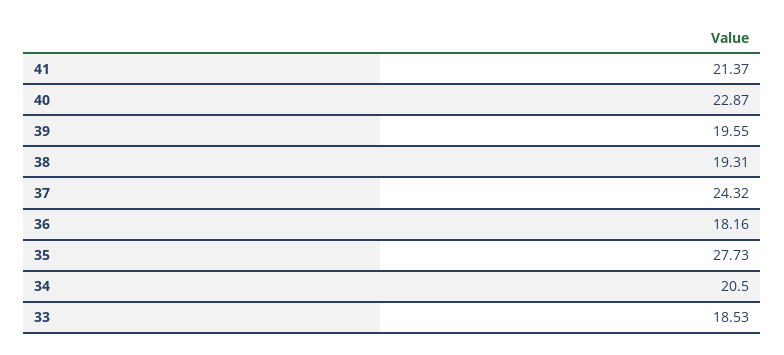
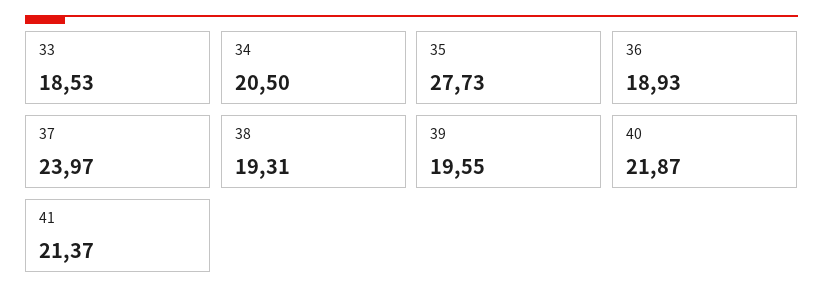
  {
    "41": 21.37,
-   "40": 22.87,
+   "40": 21.87,
    "39": 19.55,
    "38": 19.31,
-   "37": 24.32,
+   "37": 23.97,
-   "36": 18.16,
+   "36": 18.93,
    "35": 27.73,
    "34": 20.5,
    "33": 18.53
  }

